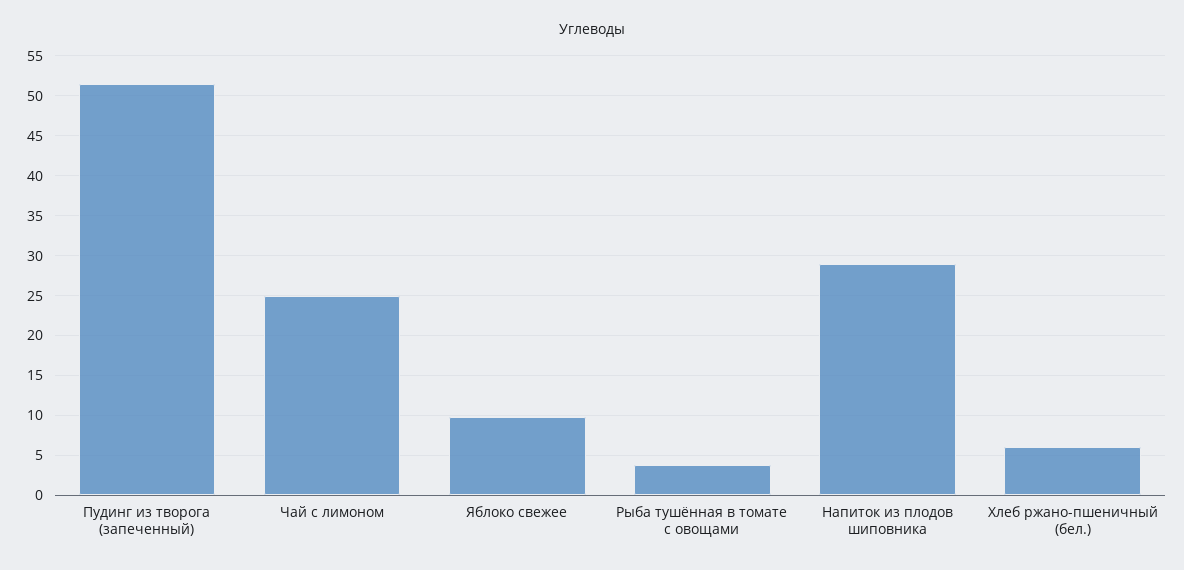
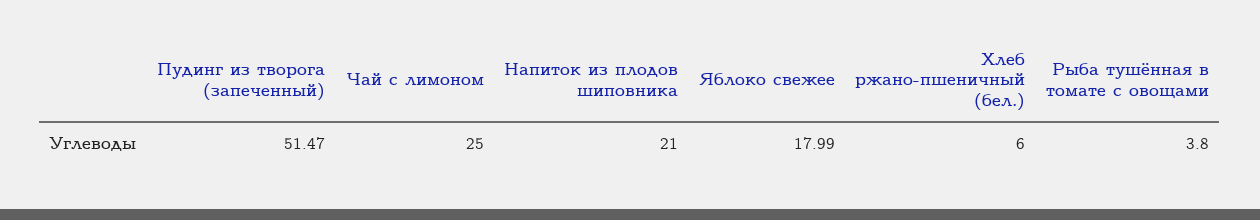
  {
    "Пудинг из творога (запеченный)": 51.47,
    "Чай с лимоном": 25,
-   "Яблоко свежее": 10,
+   "Яблоко свежее": 17.99,
    "Рыба тушённая в томате с овощами": 3.8,
-   "Напиток из плодов шиповника": 29,
+   "Напиток из плодов шиповника": 21,
    "Хлеб ржано-пшеничный (бел.)": 6
  }

